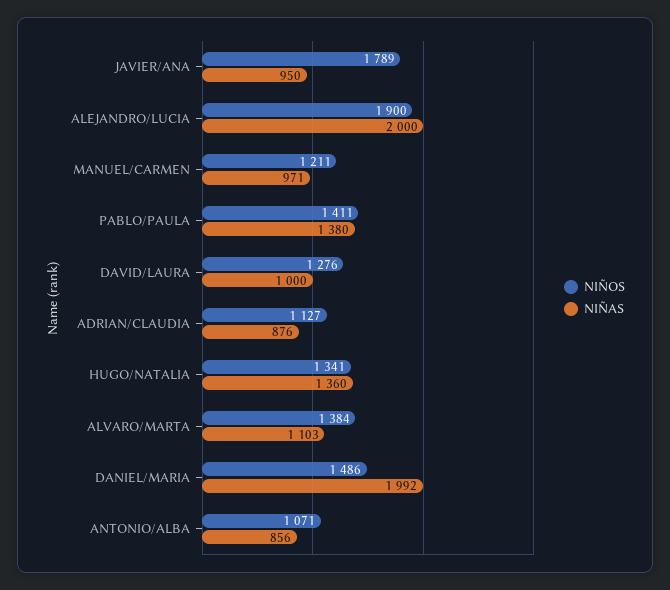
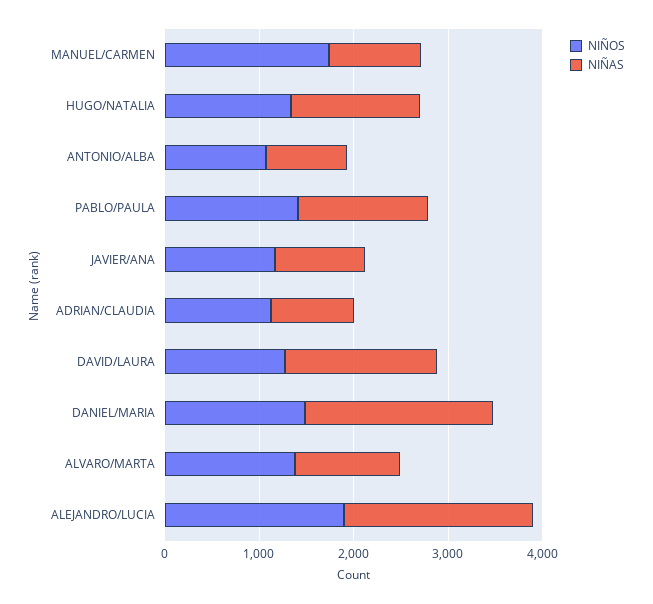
  {
    "NIÑOS": {
-     "JAVIER/ANA": 1789,
+     "JAVIER/ANA": 1200,
      "ALEJANDRO/LUCIA": 1900,
-     "MANUEL/CARMEN": 1211,
+     "MANUEL/CARMEN": 1800,
      "PABLO/PAULA": 1411,
      "DAVID/LAURA": 1276,
      "ADRIAN/CLAUDIA": 1127,
      "HUGO/NATALIA": 1341,
      "ALVARO/MARTA": 1384,
      "DANIEL/MARIA": 1486,
      "ANTONIO/ALBA": 1071
    },
    "NIÑAS": {
      "JAVIER/ANA": 950,
      "ALEJANDRO/LUCIA": 2000,
      "MANUEL/CARMEN": 971,
      "PABLO/PAULA": 1380,
-     "DAVID/LAURA": 1000,
+     "DAVID/LAURA": 1600,
      "ADRIAN/CLAUDIA": 876,
      "HUGO/NATALIA": 1360,
      "ALVARO/MARTA": 1103,
      "DANIEL/MARIA": 1992,
      "ANTONIO/ALBA": 856
    }
  }

